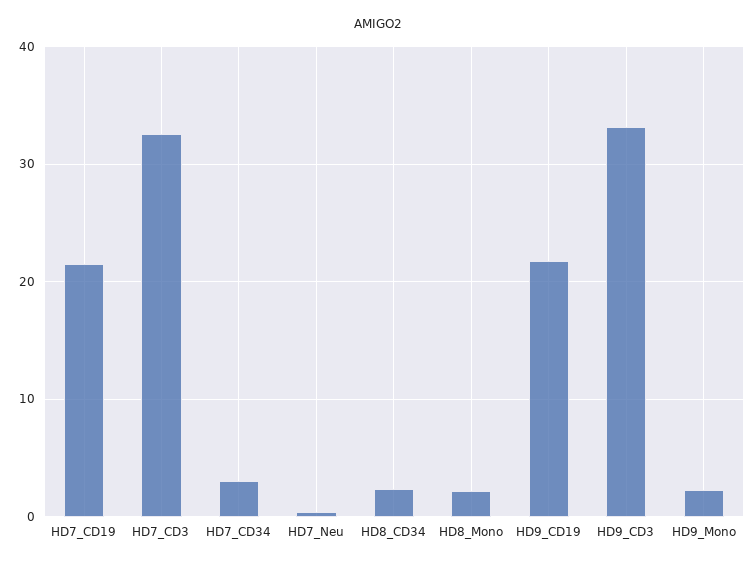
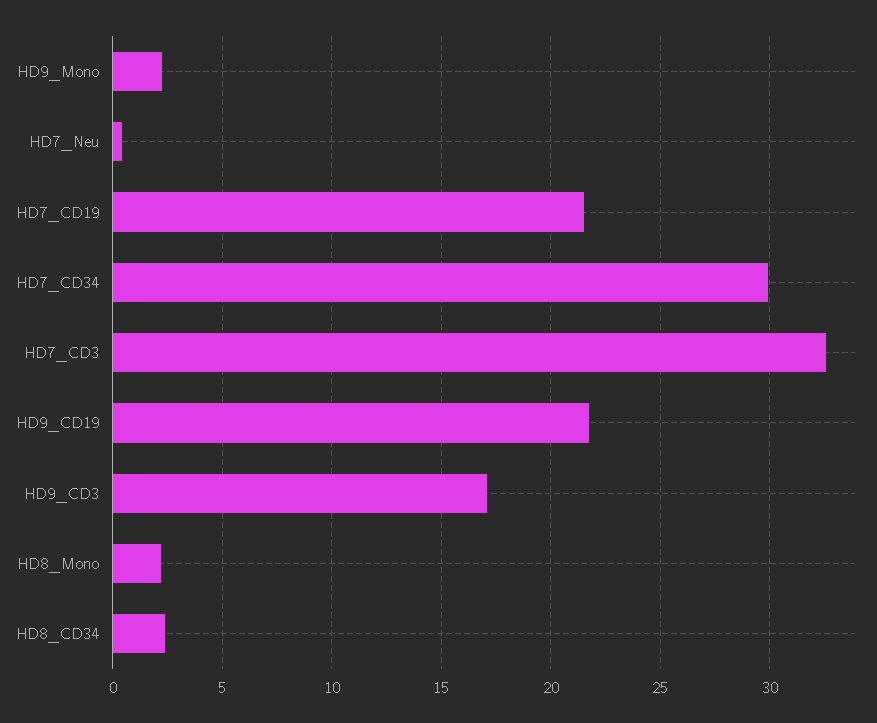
  {
    "HD7_CD19": 21.5,
    "HD7_CD3": 32.5,
-   "HD7_CD34": 3,
+   "HD7_CD34": 30,
    "HD7_Neu": 0.5,
    "HD8_CD34": 2.5,
    "HD8_Mono": 2,
    "HD9_CD19": 22,
-   "HD9_CD3": 33,
+   "HD9_CD3": 17,
    "HD9_Mono": 2.5
  }

